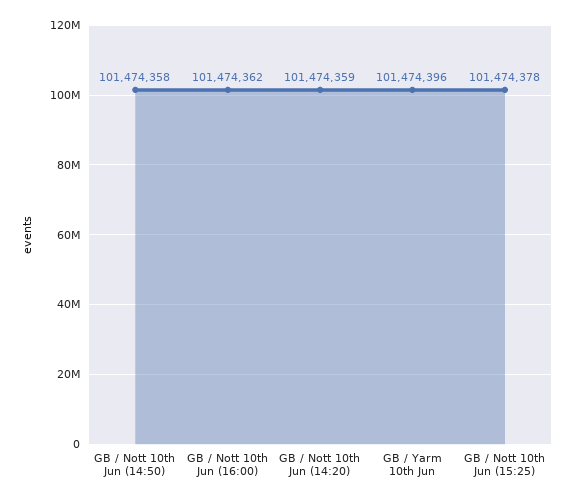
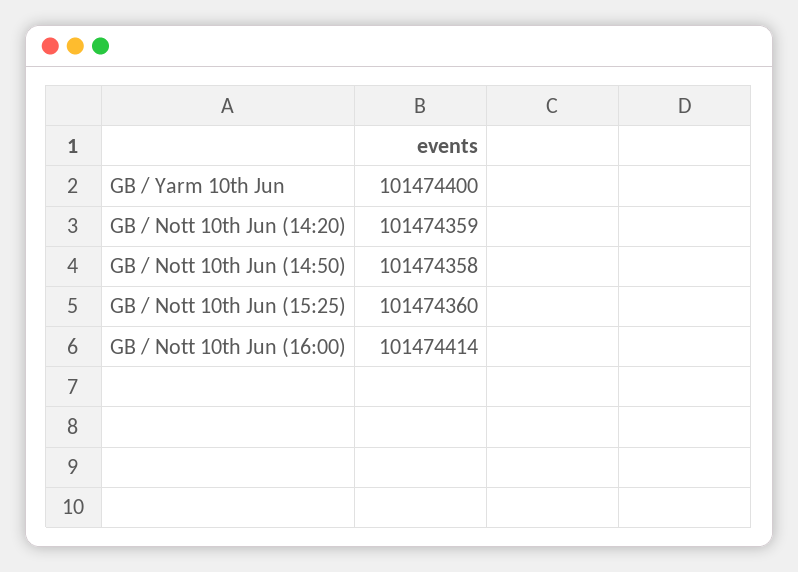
  {
    "GB / Nott 10th Jun (14:50)": 101474358,
-   "GB / Nott 10th Jun (16:00)": 101474362,
+   "GB / Nott 10th Jun (16:00)": 101474414,
    "GB / Nott 10th Jun (14:20)": 101474359,
-   "GB / Yarm 10th Jun": 101474396,
+   "GB / Yarm 10th Jun": 101474400,
-   "GB / Nott 10th Jun (15:25)": 101474378
+   "GB / Nott 10th Jun (15:25)": 101474360
  }

